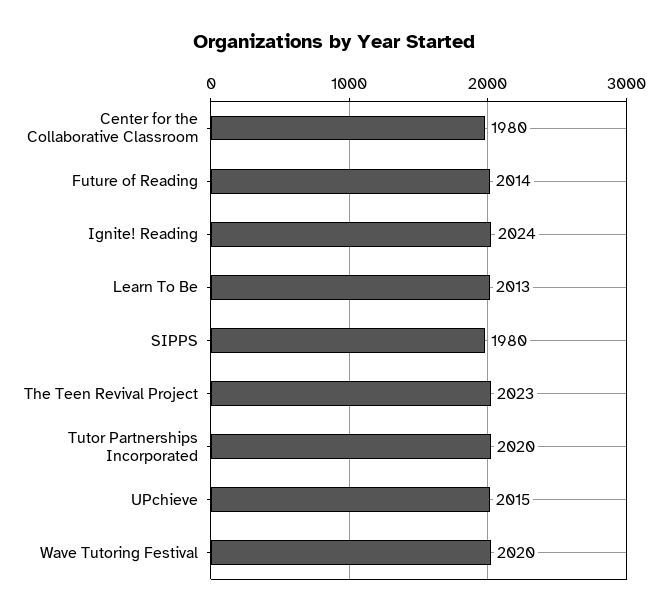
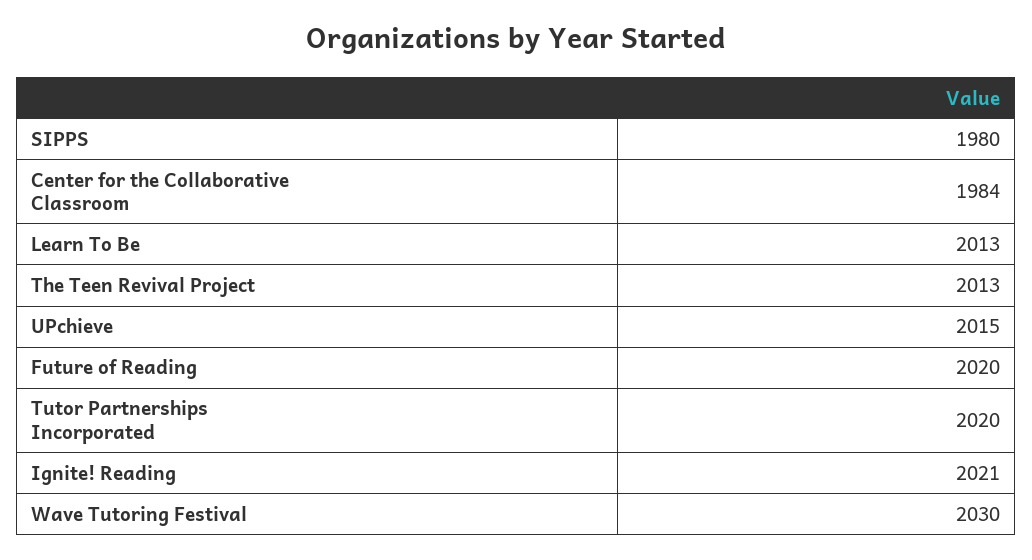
  {
-   "Center for the Collaborative Classroom": 1980,
+   "Center for the Collaborative Classroom": 1984,
-   "Future of Reading": 2014,
+   "Future of Reading": 2020,
-   "Ignite! Reading": 2024,
+   "Ignite! Reading": 2021,
    "Learn To Be": 2013,
    "SIPPS": 1980,
-   "The Teen Revival Project": 2023,
+   "The Teen Revival Project": 2013,
    "Tutor Partnerships Incorporated": 2020,
    "UPchieve": 2015,
-   "Wave Tutoring Festival": 2020
+   "Wave Tutoring Festival": 2030
  }

